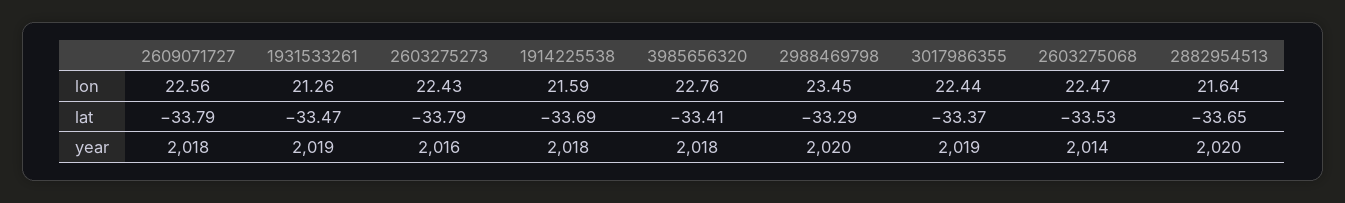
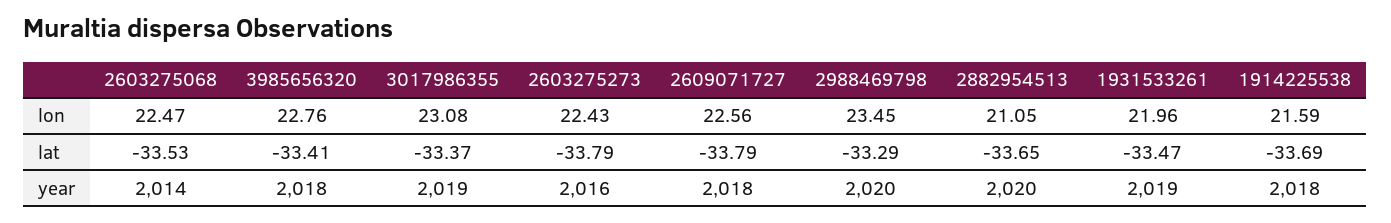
  {
    "2609071727": {
      "lon": 22.56,
      "lat": -33.79,
      "year": 2018
    },
    "1931533261": {
-     "lon": 21.26,
+     "lon": 21.96,
      "lat": -33.47,
      "year": 2019
    },
    "2603275273": {
      "lon": 22.43,
      "lat": -33.79,
      "year": 2016
    },
    "1914225538": {
      "lon": 21.59,
      "lat": -33.69,
      "year": 2018
    },
    "3985656320": {
      "lon": 22.76,
      "lat": -33.41,
      "year": 2018
    },
    "2988469798": {
      "lon": 23.45,
      "lat": -33.29,
      "year": 2020
    },
    "3017986355": {
-     "lon": 22.44,
+     "lon": 23.08,
      "lat": -33.37,
      "year": 2019
    },
    "2603275068": {
      "lon": 22.47,
      "lat": -33.53,
      "year": 2014
    },
    "2882954513": {
-     "lon": 21.64,
+     "lon": 21.05,
      "lat": -33.65,
      "year": 2020
    }
  }

